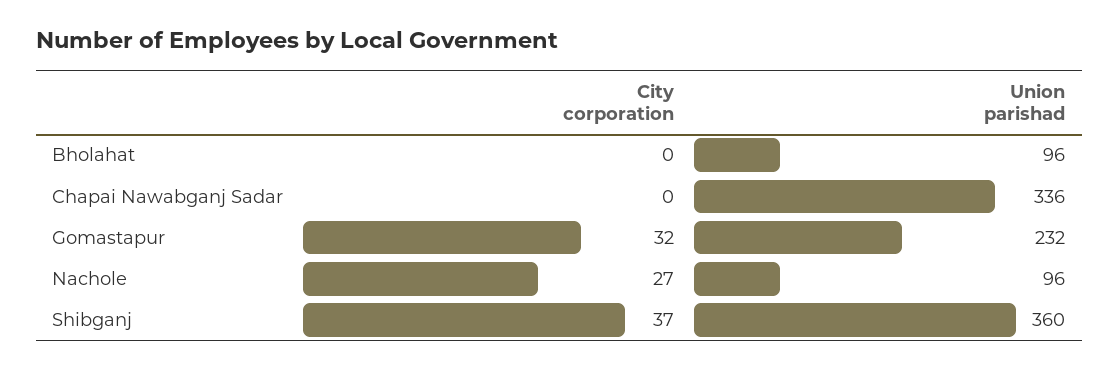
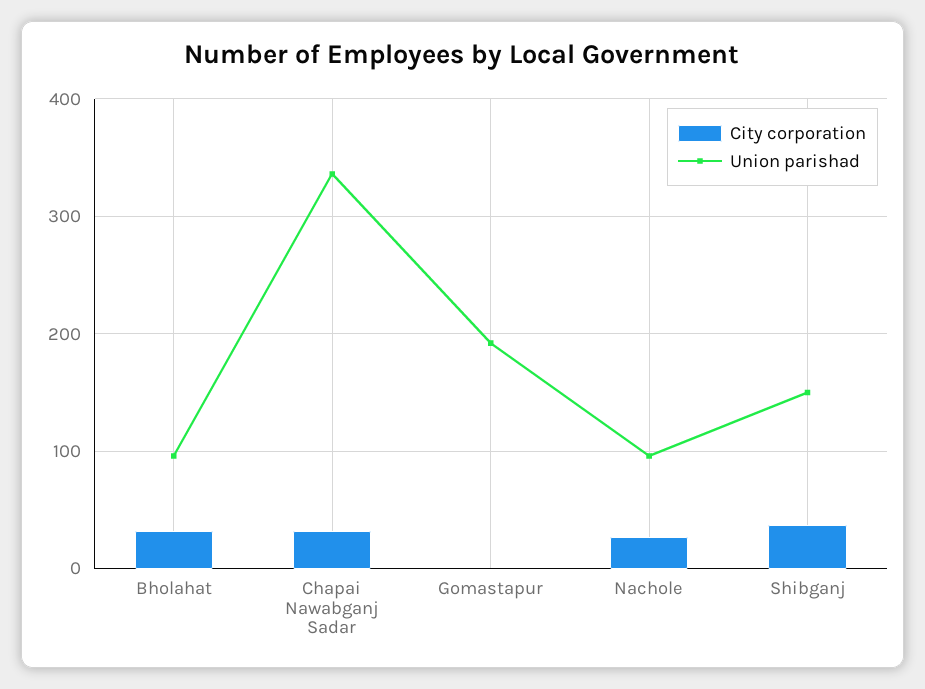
  {
    "City corporation": {
-     "Bholahat": 0,
+     "Bholahat": 30,
-     "Chapai Nawabganj Sadar": 0,
+     "Chapai Nawabganj Sadar": 30,
-     "Gomastapur": 32,
+     "Gomastapur": 0,
      "Nachole": 27,
      "Shibganj": 37
    },
    "Union parishad": {
      "Bholahat": 96,
      "Chapai Nawabganj Sadar": 336,
-     "Gomastapur": 232,
+     "Gomastapur": 190,
      "Nachole": 96,
-     "Shibganj": 360
+     "Shibganj": 150
    }
  }

